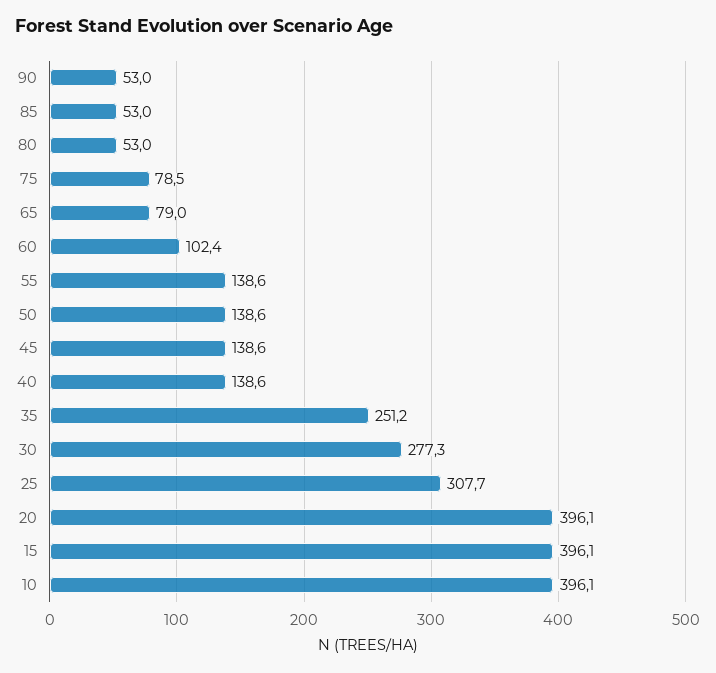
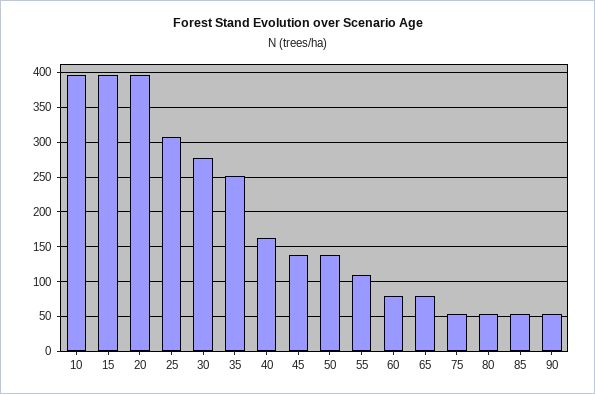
  {
    "90": 53,
    "85": 53,
    "80": 53,
-   "75": 78.5,
+   "75": 50,
    "65": 79,
-   "60": 102.4,
+   "60": 80,
-   "55": 138.6,
+   "55": 110,
    "50": 138.6,
    "45": 138.6,
-   "40": 138.6,
+   "40": 160,
    "35": 251.2,
    "30": 277.3,
    "25": 307.7,
    "20": 396.1,
    "15": 396.1,
    "10": 396.1
  }

